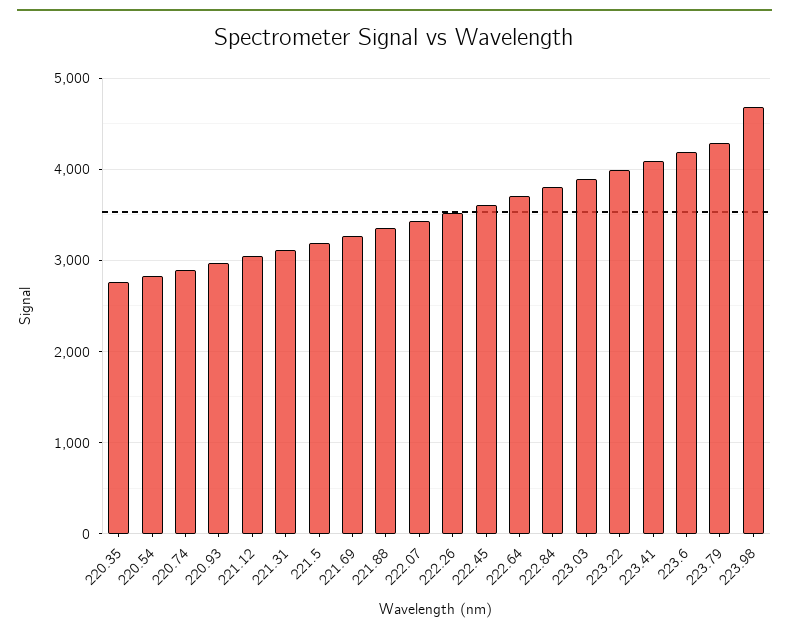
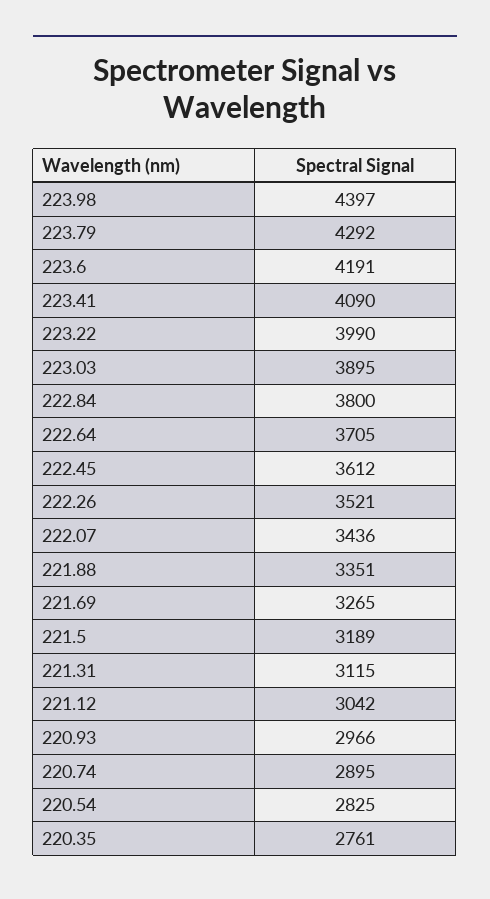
  {
    "220.35": 2761,
    "220.54": 2825,
    "220.74": 2895,
    "220.93": 2966,
    "221.12": 3042,
    "221.31": 3115,
    "221.5": 3189,
    "221.69": 3265,
    "221.88": 3351,
    "222.07": 3436,
    "222.26": 3521,
    "222.45": 3612,
    "222.64": 3705,
    "222.84": 3800,
    "223.03": 3895,
    "223.22": 3990,
    "223.41": 4090,
    "223.6": 4191,
    "223.79": 4292,
-   "223.98": 4700
+   "223.98": 4397
  }

